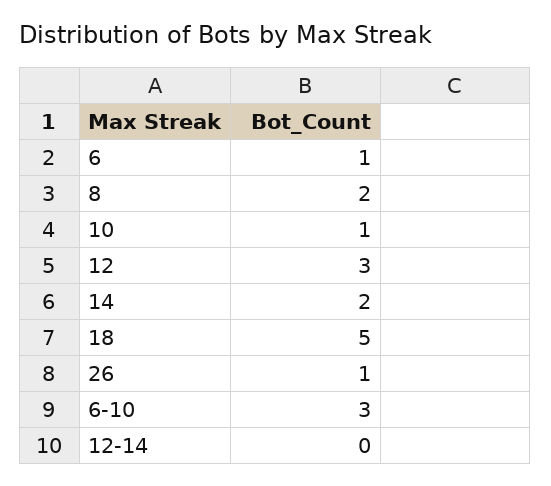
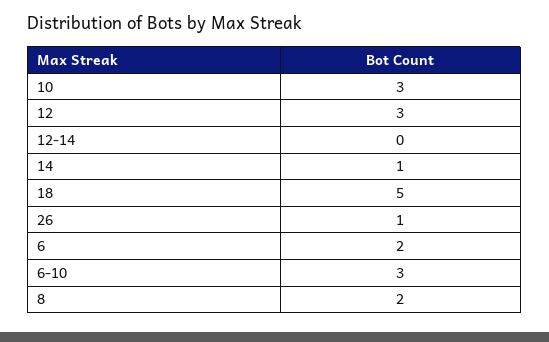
  {
-   "6": 1,
+   "6": 2,
    "8": 2,
-   "10": 1,
+   "10": 3,
    "12": 3,
-   "14": 2,
+   "14": 1,
    "18": 5,
    "26": 1,
    "6-10": 3,
    "12-14": 0
  }

